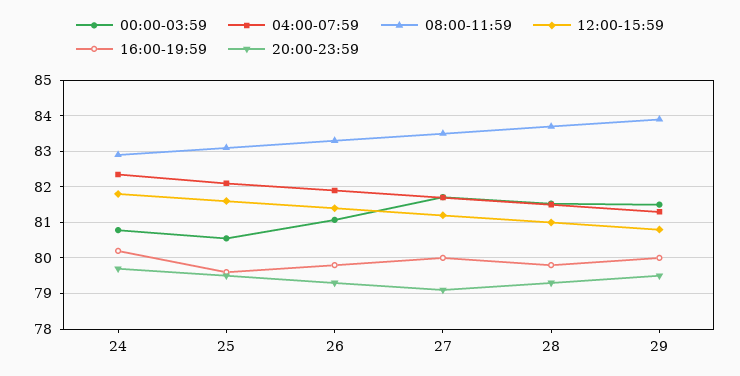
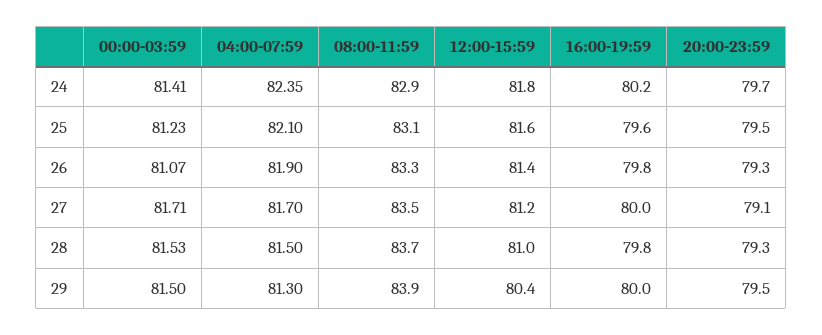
  {
    "00:00-03:59": {
-     "24": 80.8,
+     "24": 81.41,
-     "25": 80.6,
+     "25": 81.23,
      "26": 81.07,
      "27": 81.71,
      "28": 81.53,
      "29": 81.5
    },
    "04:00-07:59": {
      "24": 82.35,
      "25": 82.1,
      "26": 81.9,
      "27": 81.7,
      "28": 81.5,
      "29": 81.3
    },
    "08:00-11:59": {
      "24": 82.9,
      "25": 83.1,
      "26": 83.3,
      "27": 83.5,
      "28": 83.7,
      "29": 83.9
    },
    "12:00-15:59": {
      "24": 81.8,
      "25": 81.6,
      "26": 81.4,
      "27": 81.2,
      "28": 81,
-     "29": 80.8
+     "29": 80.4
    },
    "16:00-19:59": {
      "24": 80.2,
      "25": 79.6,
      "26": 79.8,
      "27": 80,
      "28": 79.8,
      "29": 80
    },
    "20:00-23:59": {
      "24": 79.7,
      "25": 79.5,
      "26": 79.3,
      "27": 79.1,
      "28": 79.3,
      "29": 79.5
    }
  }

